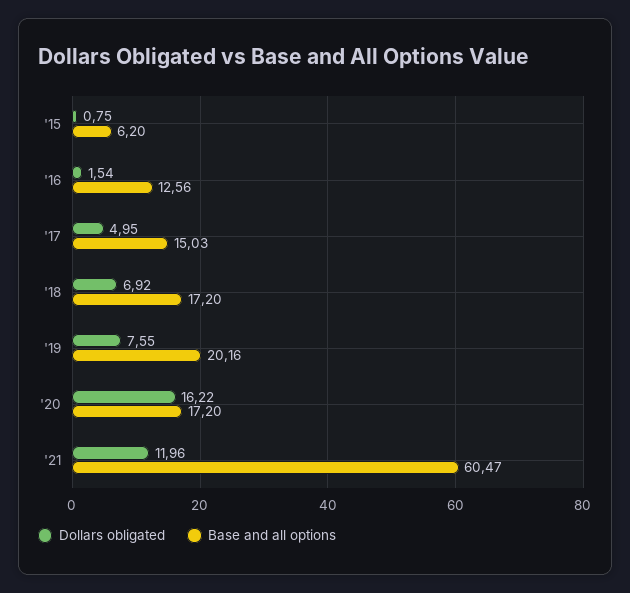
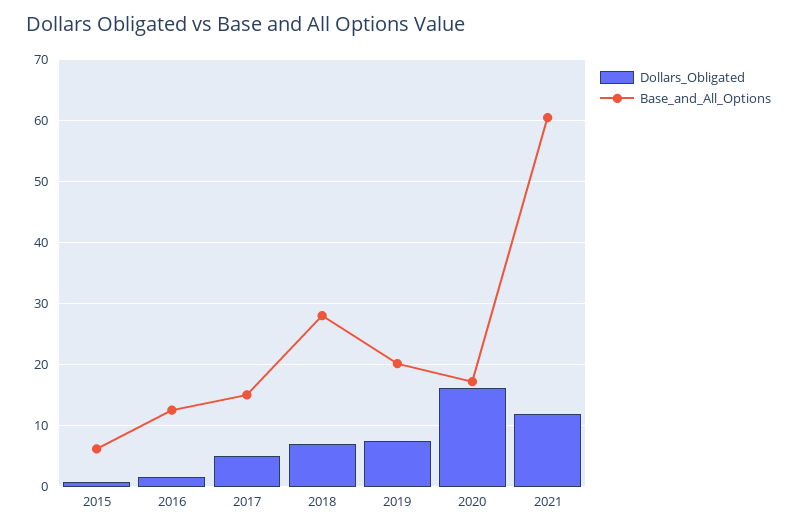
  {
    "Dollars obligated": {
      "'15": 0.75,
      "'16": 1.54,
      "'17": 4.95,
      "'18": 6.92,
      "'19": 7.55,
      "'20": 16.22,
      "'21": 11.96
    },
    "Base and all options": {
      "'15": 6.2,
      "'16": 12.56,
      "'17": 15.03,
-     "'18": 17.2,
+     "'18": 28,
      "'19": 20.16,
      "'20": 17.2,
      "'21": 60.47
    }
  }

